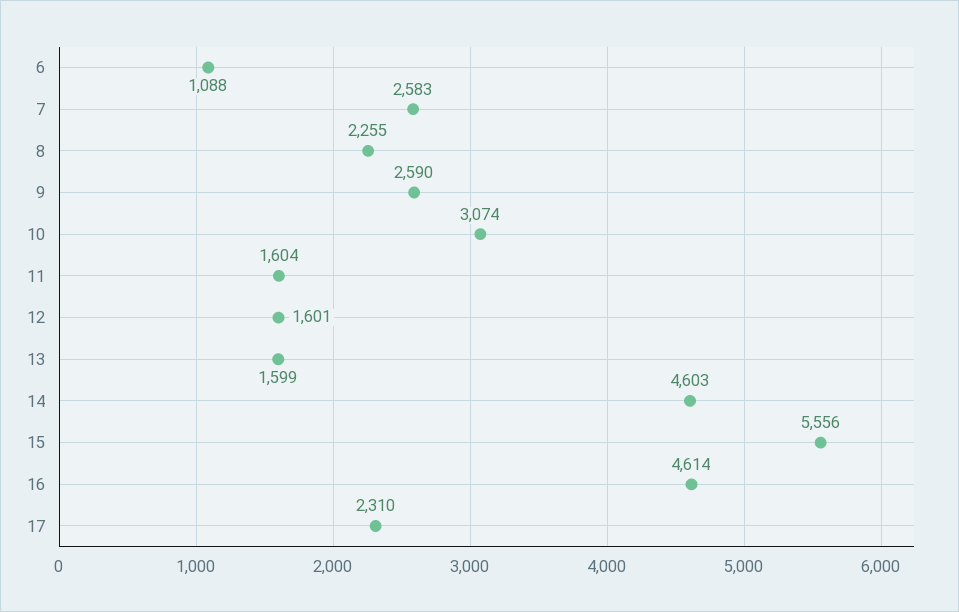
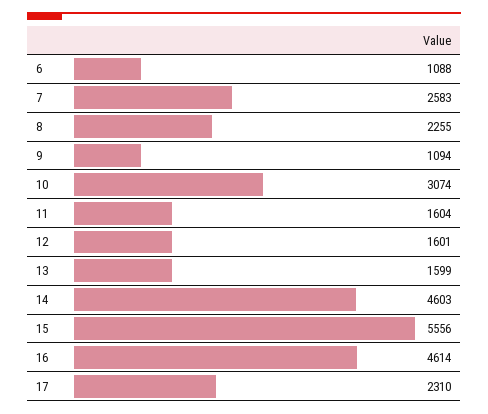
  {
    "6": 1088,
    "7": 2583,
    "8": 2255,
-   "9": 2590,
+   "9": 1094,
    "10": 3074,
    "11": 1604,
    "12": 1601,
    "13": 1599,
    "14": 4603,
    "15": 5556,
    "16": 4614,
    "17": 2310
  }

